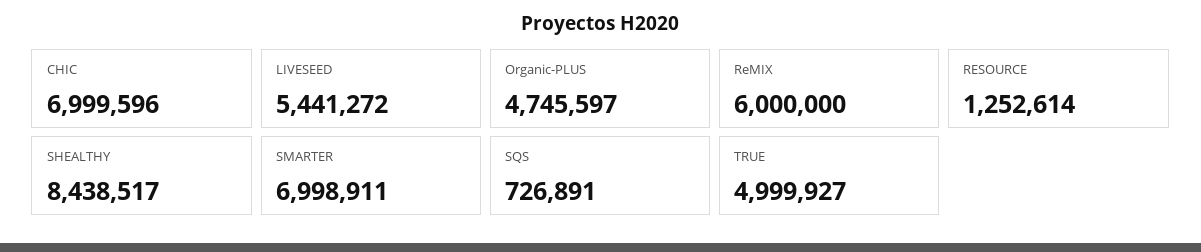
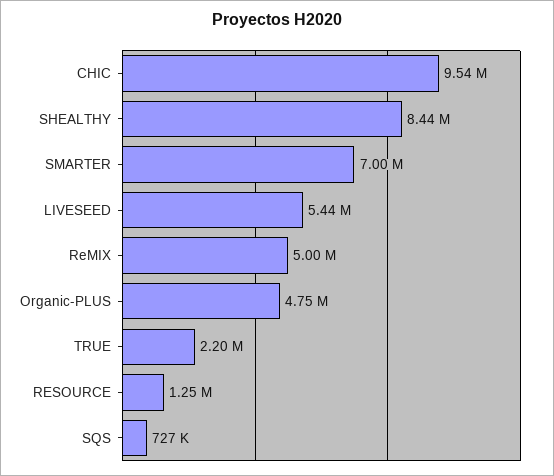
  {
-   "CHIC": 6999596,
+   "CHIC": 9540000,
    "LIVESEED": 5441272,
    "Organic-PLUS": 4745597,
-   "ReMIX": 6000000,
+   "ReMIX": 5000000,
    "RESOURCE": 1252614,
    "SHEALTHY": 8438517,
    "SMARTER": 6998911,
    "SQS": 726891,
-   "TRUE": 4999927
+   "TRUE": 2200000
  }

